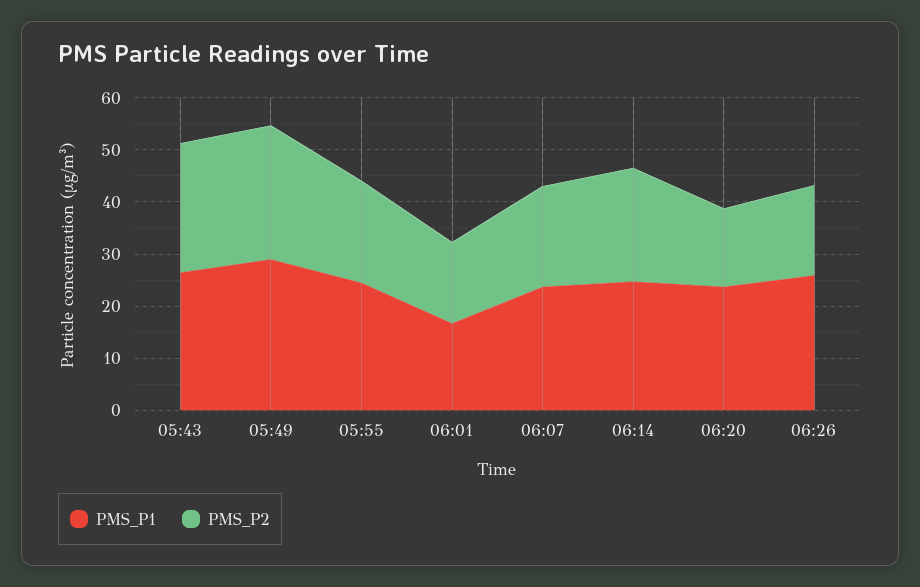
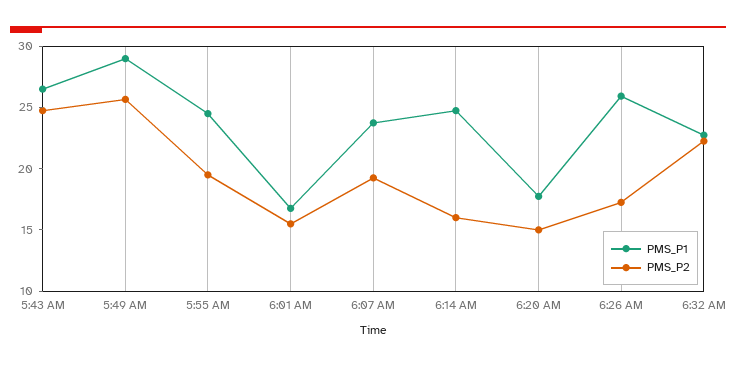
  {
    "PMS_P1": {
      "05:43": 27,
      "05:49": 29,
      "05:55": 25,
      "06:01": 17,
      "06:07": 24,
      "06:14": 25,
-     "06:20": 24,
+     "06:20": 18,
-     "06:26": 26
+     "06:26": 26,
+     "6:32 AM": 23
    },
    "PMS_P2": {
      "05:43": 25,
      "05:49": 26,
      "05:55": 20,
      "06:01": 16,
      "06:07": 19,
-     "06:14": 22,
+     "06:14": 16,
      "06:20": 15,
-     "06:26": 17
+     "06:26": 17,
+     "6:32 AM": 22
    }
  }

